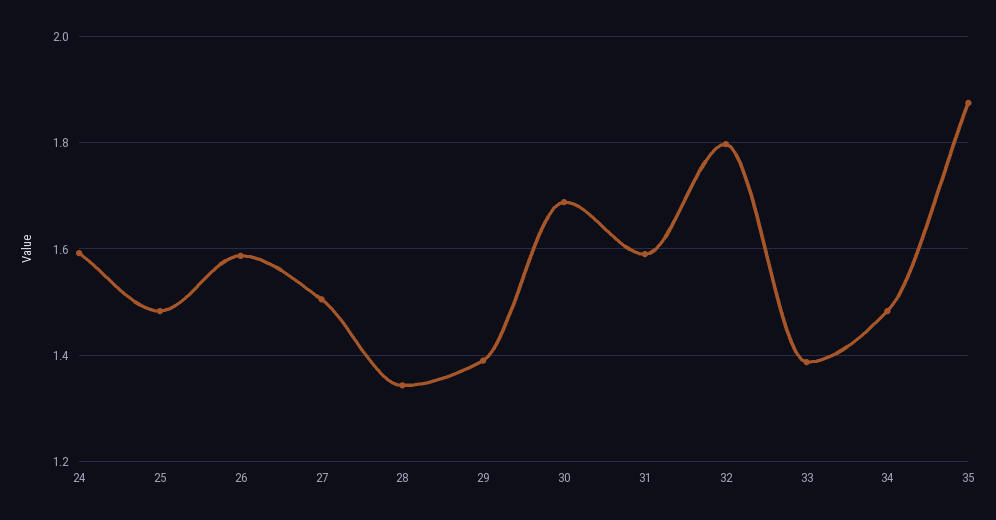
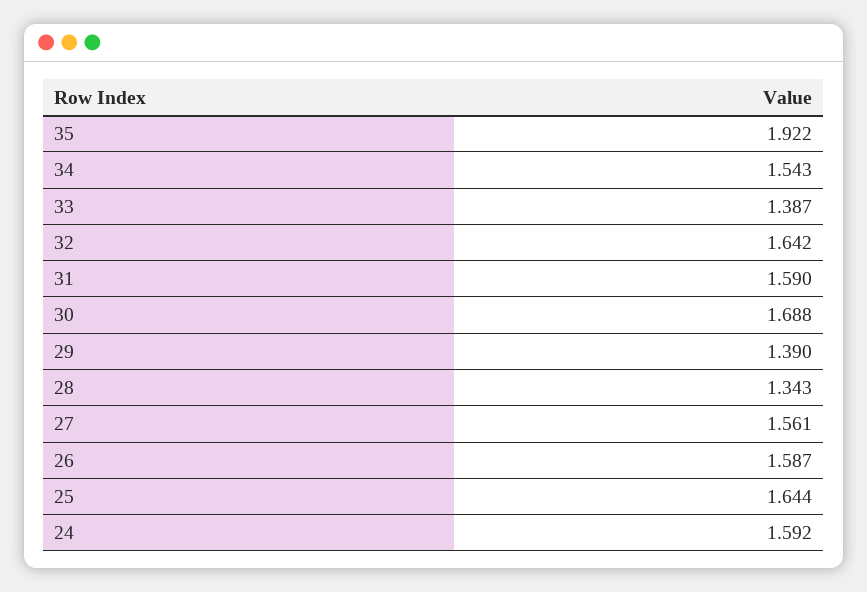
  {
    "24": 1.592,
-   "25": 1.48,
+   "25": 1.644,
    "26": 1.587,
-   "27": 1.5,
+   "27": 1.561,
    "28": 1.343,
    "29": 1.39,
    "30": 1.688,
    "31": 1.59,
-   "32": 1.8,
+   "32": 1.642,
    "33": 1.387,
-   "34": 1.48,
+   "34": 1.543,
-   "35": 1.88
+   "35": 1.922
  }

